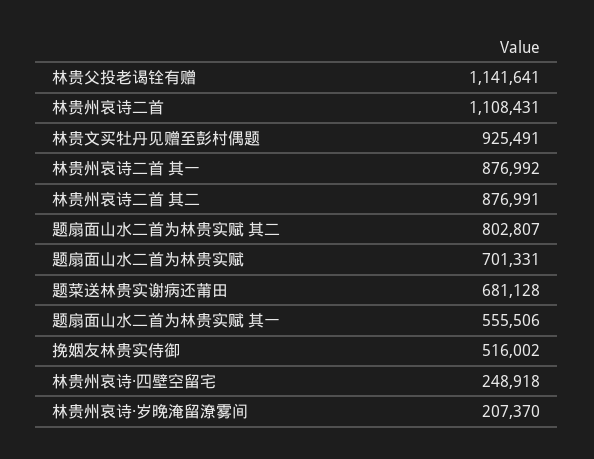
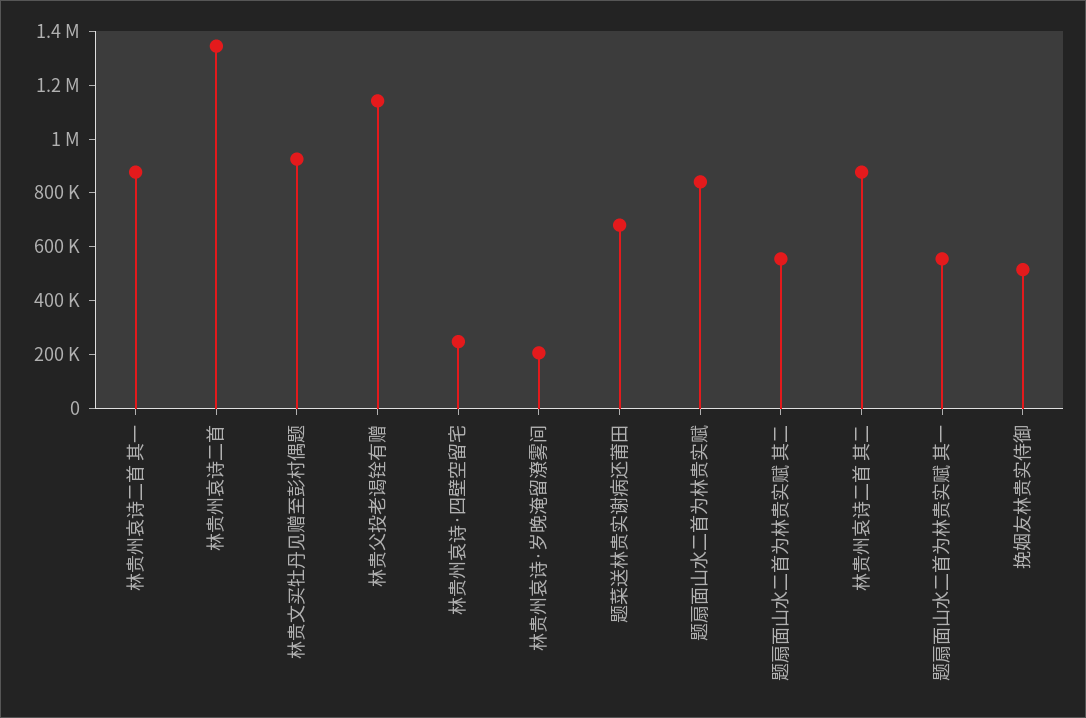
  {
    "林贵父投老谒铨有赠": 1141641,
-   "林贵州哀诗二首": 1108431,
+   "林贵州哀诗二首": 1350000,
    "林贵文买牡丹见赠至彭村偶题": 925491,
    "林贵州哀诗二首 其一": 876992,
    "林贵州哀诗二首 其二": 876991,
-   "题扇面山水二首为林贵实赋 其二": 802807,
+   "题扇面山水二首为林贵实赋 其二": 550000,
-   "题扇面山水二首为林贵实赋": 701331,
+   "题扇面山水二首为林贵实赋": 850000,
    "题菜送林贵实谢病还莆田": 681128,
    "题扇面山水二首为林贵实赋 其一": 555506,
    "挽姻友林贵实侍御": 516002,
    "林贵州哀诗·四壁空留宅": 248918,
    "林贵州哀诗·岁晚淹留潦雾间": 207370
  }

